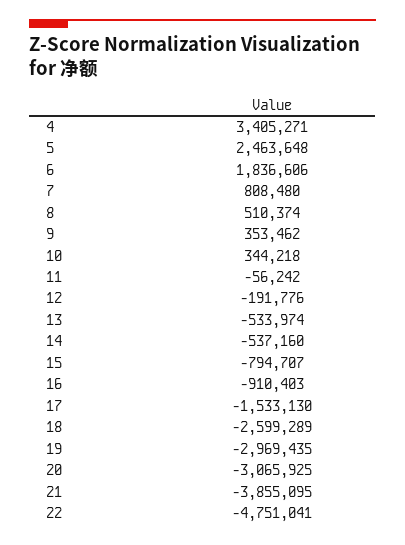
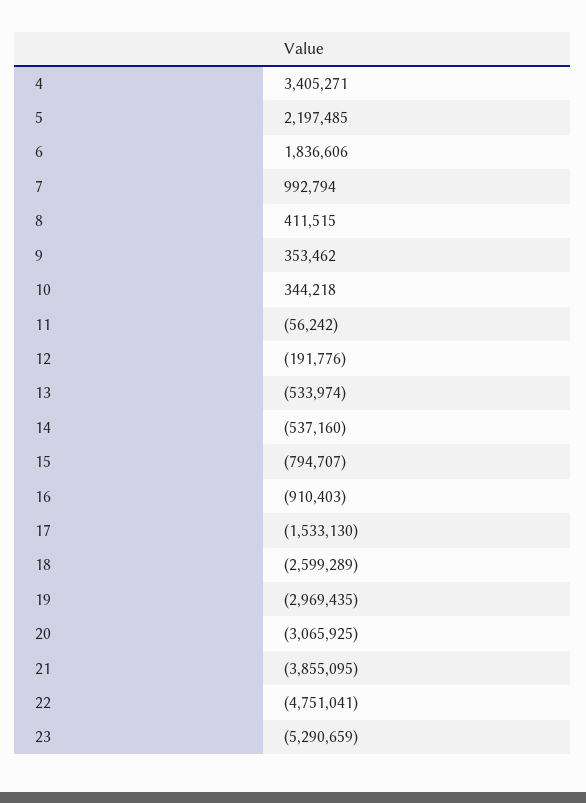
  {
    "4": 3405271,
-   "5": 2463648,
+   "5": 2197485,
    "6": 1836606,
-   "7": 808480,
+   "7": 992794,
-   "8": 510374,
+   "8": 411515,
    "9": 353462,
    "10": 344218,
    "11": -56242,
    "12": -191776,
    "13": -533974,
    "14": -537160,
    "15": -794707,
    "16": -910403,
    "17": -1533130,
    "18": -2599289,
    "19": -2969435,
    "20": -3065925,
    "21": -3855095,
-   "22": -4751041
+   "22": -4751041,
+   "23": -5290659
  }

